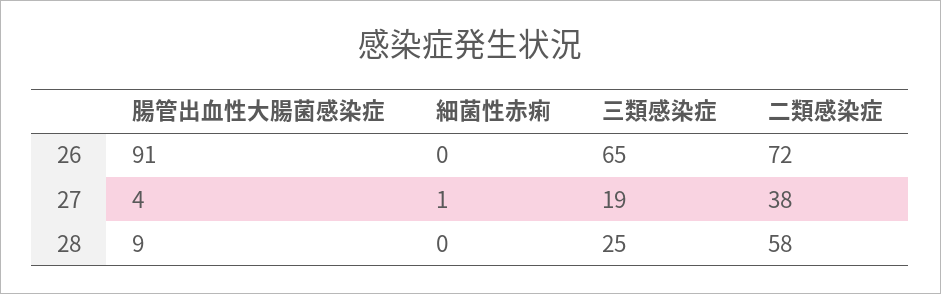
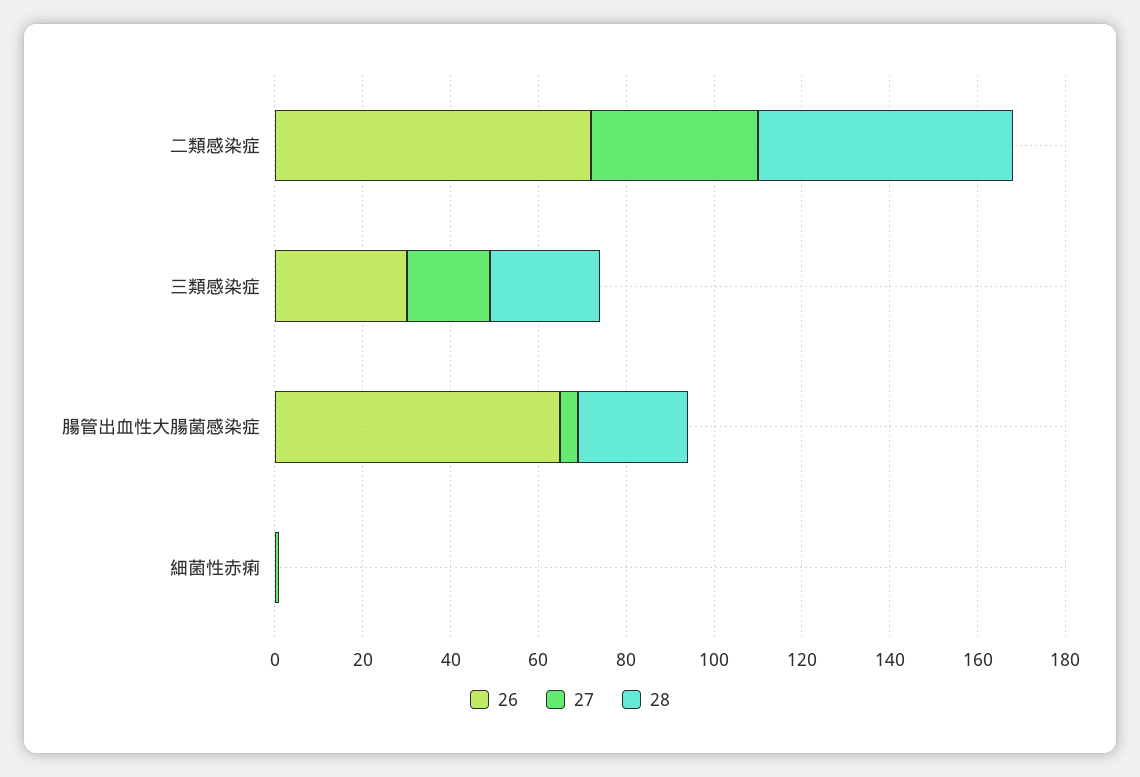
  {
    "26": {
-     "腸管出血性大腸菌感染症": 91,
+     "腸管出血性大腸菌感染症": 65,
      "細菌性赤痢": 0,
-     "三類感染症": 65,
+     "三類感染症": 30,
      "二類感染症": 72
    },
    "27": {
      "腸管出血性大腸菌感染症": 4,
      "細菌性赤痢": 1,
      "三類感染症": 19,
      "二類感染症": 38
    },
    "28": {
-     "腸管出血性大腸菌感染症": 9,
+     "腸管出血性大腸菌感染症": 25,
      "細菌性赤痢": 0,
      "三類感染症": 25,
      "二類感染症": 58
    }
  }

